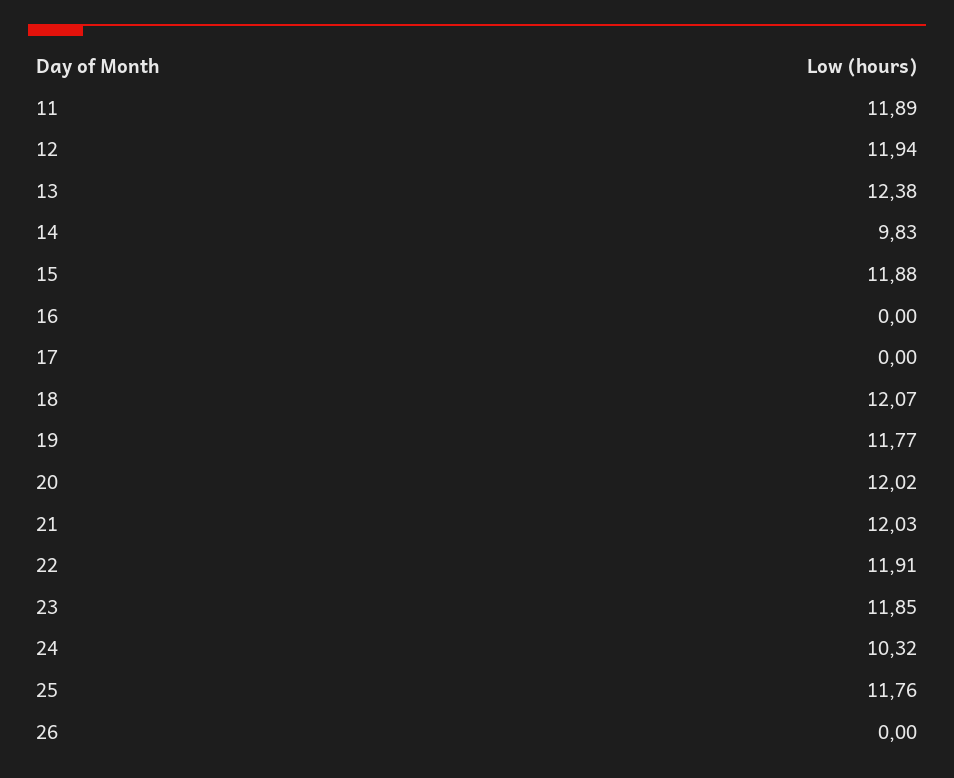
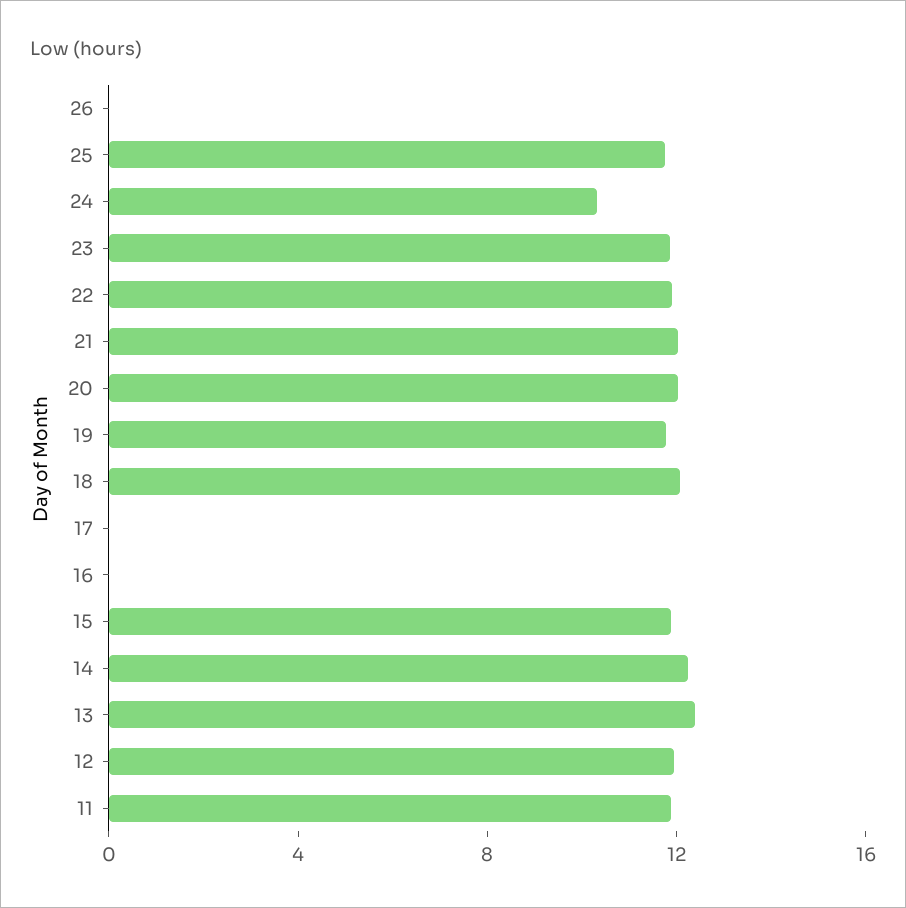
  {
    "11": 11.89,
    "12": 11.94,
    "13": 12.38,
-   "14": 9.83,
+   "14": 12,
    "15": 11.88,
    "16": 0,
    "17": 0,
    "18": 12.07,
    "19": 11.77,
    "20": 12.02,
    "21": 12.03,
    "22": 11.91,
    "23": 11.85,
    "24": 10.32,
    "25": 11.76,
    "26": 0
  }

